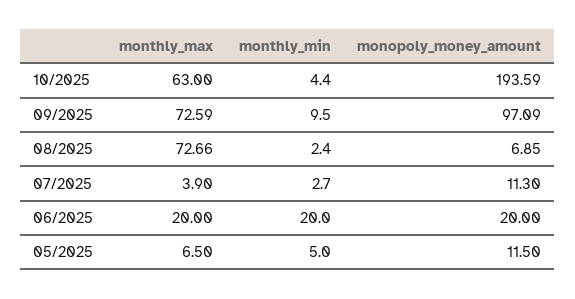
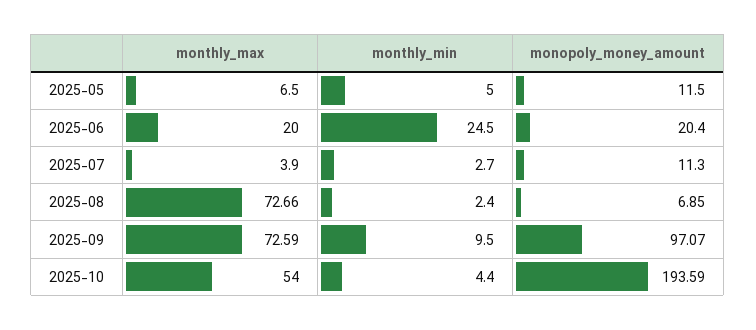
  {
    "monthly_max": {
-     "10/2025": 63,
+     "10/2025": 54,
      "09/2025": 72.59,
      "08/2025": 72.66,
      "07/2025": 3.9,
      "06/2025": 20,
      "05/2025": 6.5
    },
    "monthly_min": {
      "10/2025": 4.4,
      "09/2025": 9.5,
      "08/2025": 2.4,
      "07/2025": 2.7,
-     "06/2025": 20,
+     "06/2025": 24.5,
      "05/2025": 5
    },
    "monopoly_money_amount": {
      "10/2025": 193.59,
-     "09/2025": 97.09,
+     "09/2025": 97.07,
      "08/2025": 6.85,
      "07/2025": 11.3,
-     "06/2025": 20,
+     "06/2025": 20.4,
      "05/2025": 11.5
    }
  }

